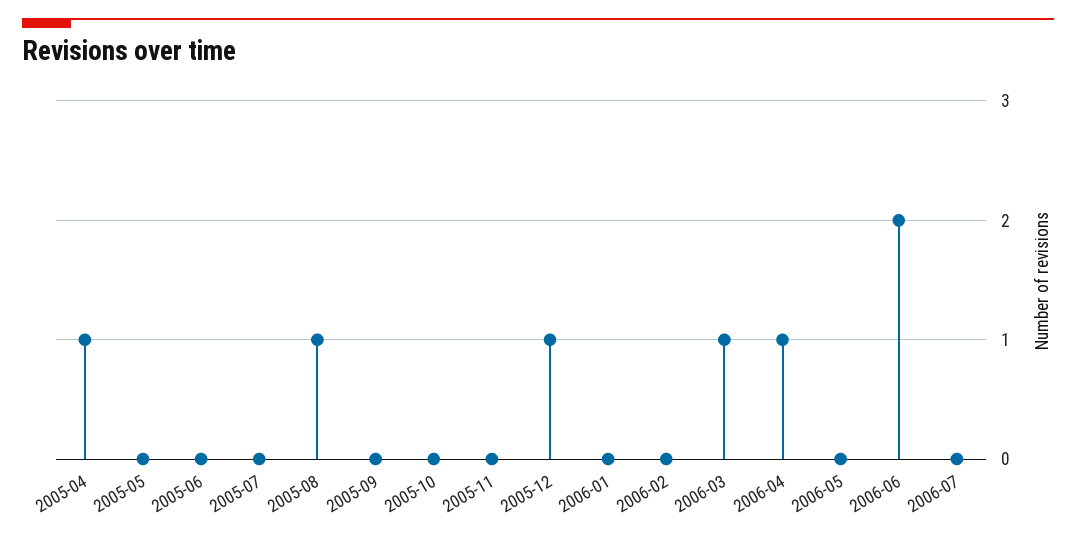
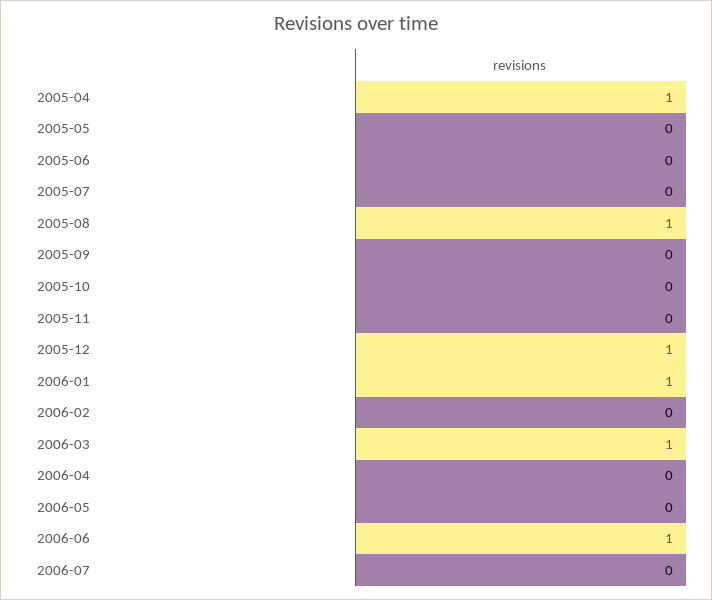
  {
    "2005-04": 1,
    "2005-05": 0,
    "2005-06": 0,
    "2005-07": 0,
    "2005-08": 1,
    "2005-09": 0,
    "2005-10": 0,
    "2005-11": 0,
    "2005-12": 1,
-   "2006-01": 0,
+   "2006-01": 1,
    "2006-02": 0,
    "2006-03": 1,
-   "2006-04": 1,
+   "2006-04": 0,
    "2006-05": 0,
-   "2006-06": 2,
+   "2006-06": 1,
    "2006-07": 0
  }

